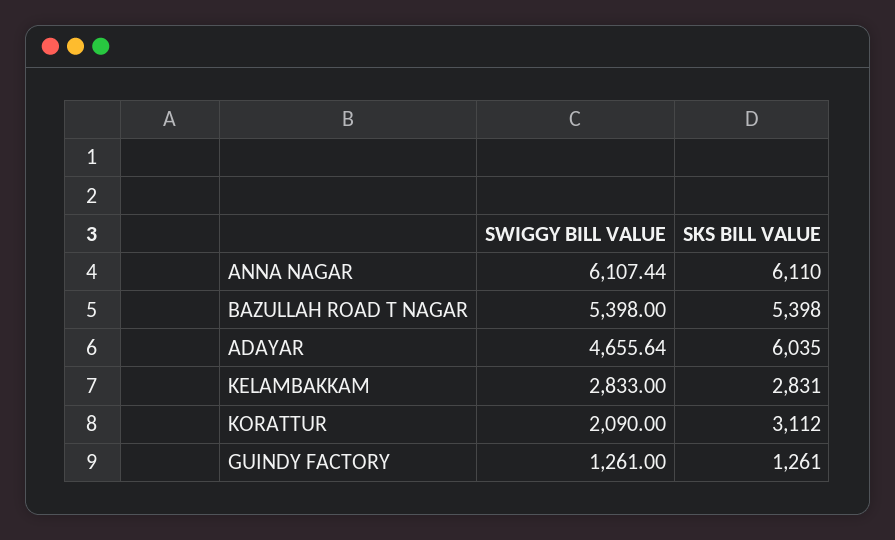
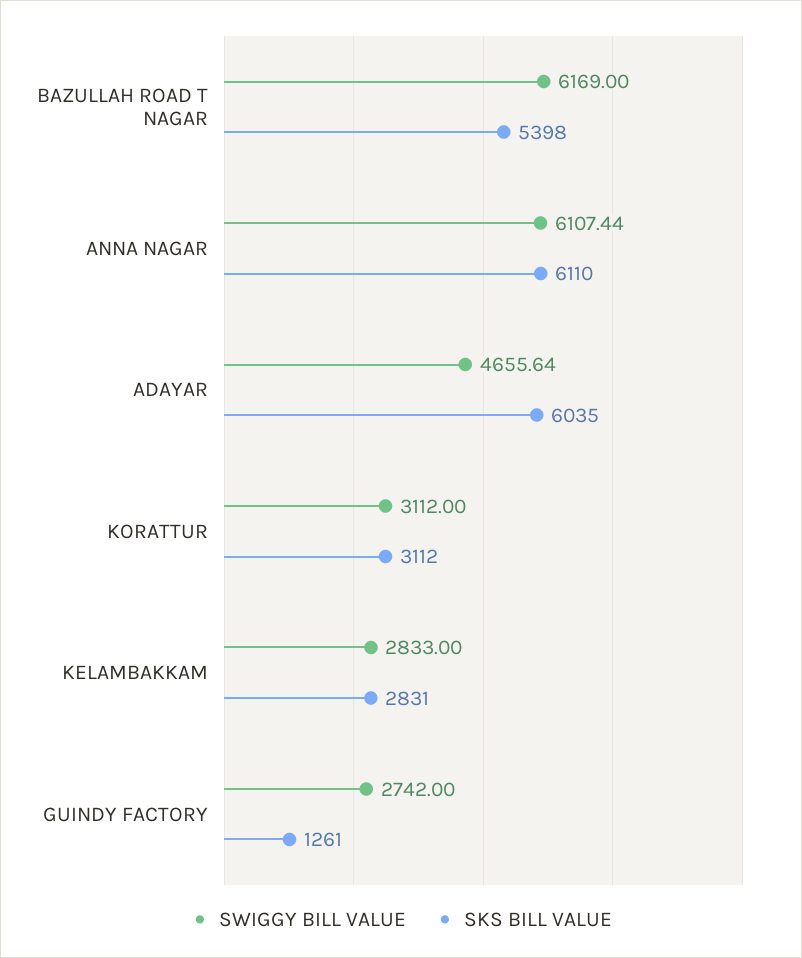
  {
    "SWIGGY BILL VALUE": {
      "ANNA NAGAR": 6107.44,
-     "BAZULLAH ROAD T NAGAR": 5398,
+     "BAZULLAH ROAD T NAGAR": 6169,
      "ADAYAR": 4655.64,
      "KELAMBAKKAM": 2833,
-     "KORATTUR": 2090,
+     "KORATTUR": 3112,
-     "GUINDY FACTORY": 1261
+     "GUINDY FACTORY": 2742
    },
    "SKS BILL VALUE": {
      "ANNA NAGAR": 6110,
      "BAZULLAH ROAD T NAGAR": 5398,
      "ADAYAR": 6035,
      "KELAMBAKKAM": 2831,
      "KORATTUR": 3112,
      "GUINDY FACTORY": 1261
    }
  }

